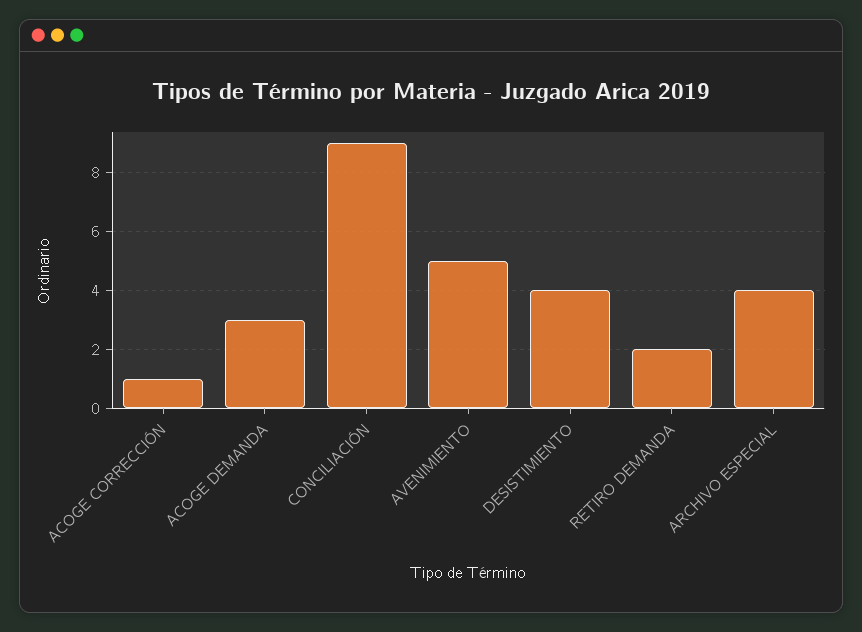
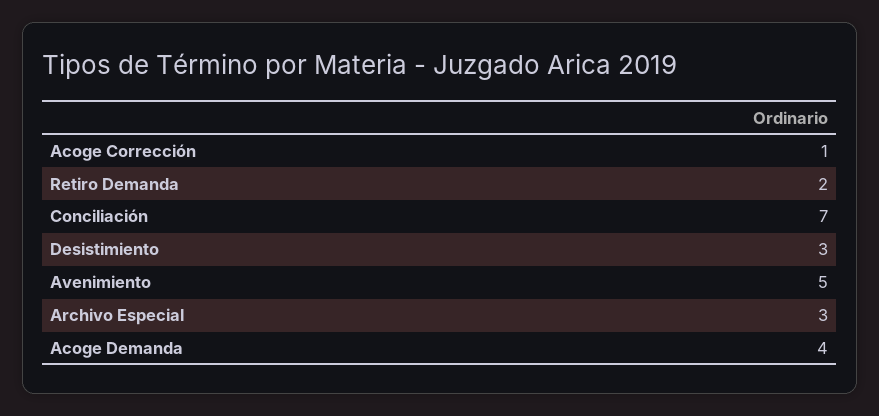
  {
    "ACOGE CORRECCIÓN": 1,
-   "ACOGE DEMANDA": 3,
+   "ACOGE DEMANDA": 4,
-   "CONCILIACIÓN": 9,
+   "CONCILIACIÓN": 7,
    "AVENIMIENTO": 5,
-   "DESISTIMIENTO": 4,
+   "DESISTIMIENTO": 3,
    "RETIRO DEMANDA": 2,
-   "ARCHIVO ESPECIAL": 4
+   "ARCHIVO ESPECIAL": 3
  }

